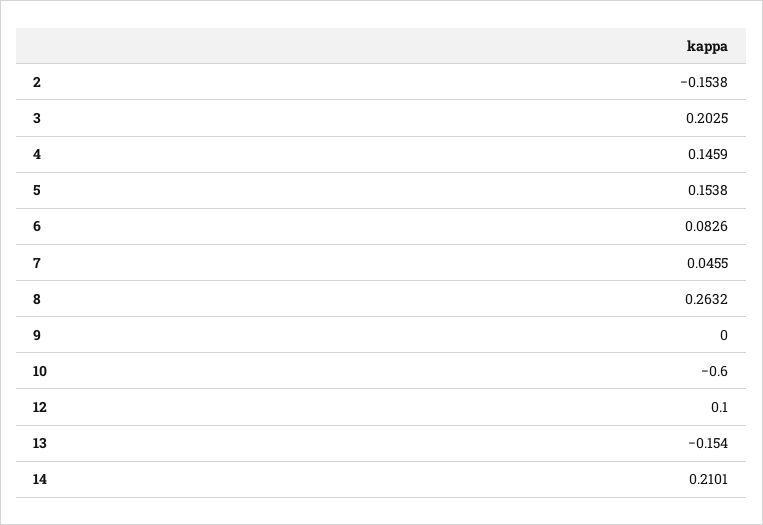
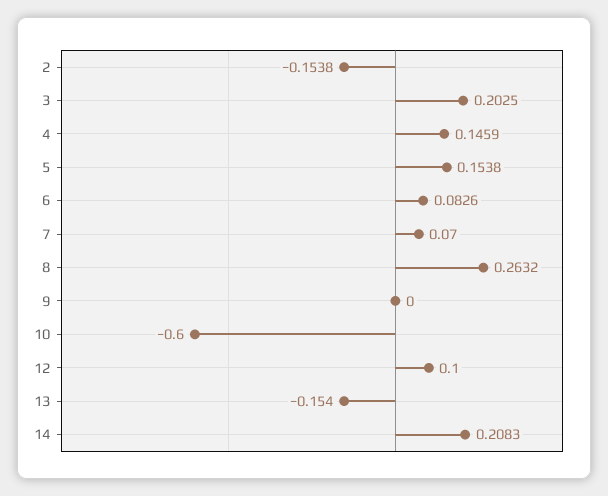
  {
    "2": -0.1538,
    "3": 0.2025,
    "4": 0.1459,
    "5": 0.1538,
    "6": 0.0826,
-   "7": 0.0455,
+   "7": 0.07,
    "8": 0.2632,
    "9": 0,
    "10": -0.6,
    "12": 0.1,
    "13": -0.154,
-   "14": 0.2101
+   "14": 0.2083
  }

